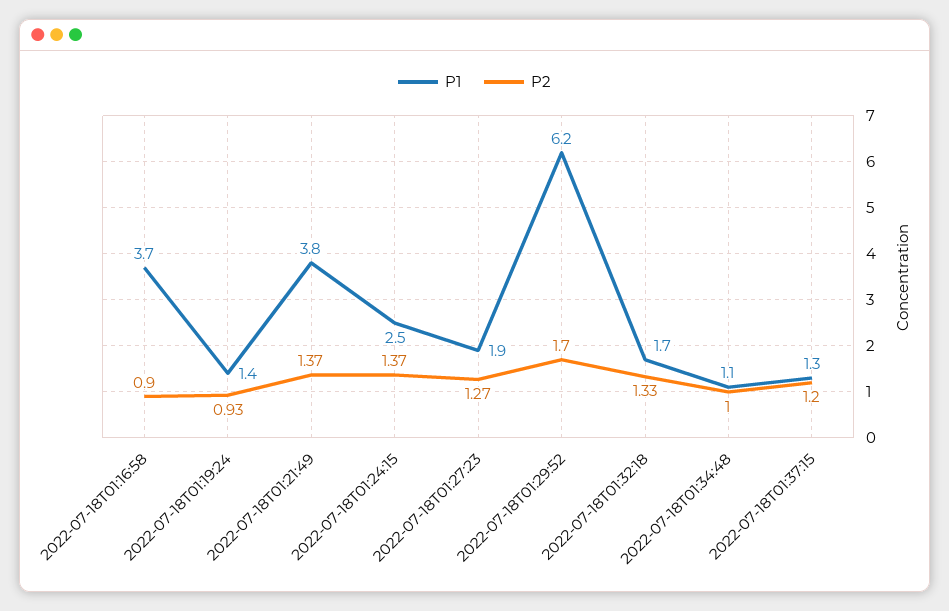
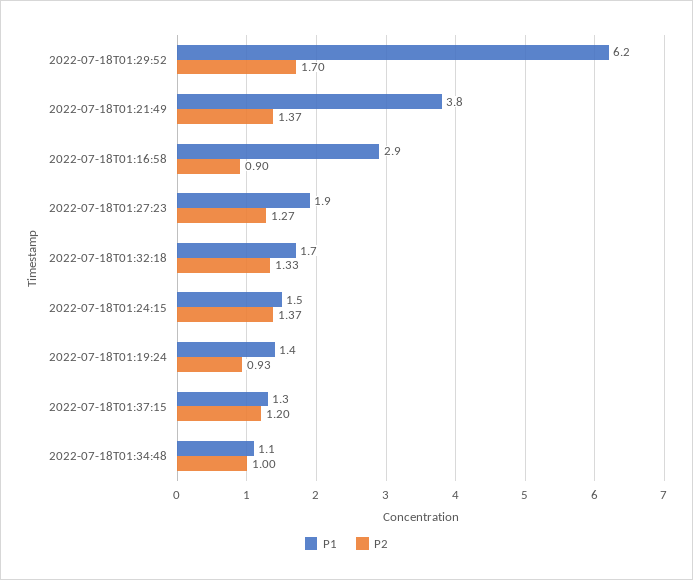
  {
    "P1": {
-     "2022-07-18T01:16:58": 3.7,
+     "2022-07-18T01:16:58": 2.9,
      "2022-07-18T01:19:24": 1.4,
      "2022-07-18T01:21:49": 3.8,
-     "2022-07-18T01:24:15": 2.5,
+     "2022-07-18T01:24:15": 1.5,
      "2022-07-18T01:27:23": 1.9,
      "2022-07-18T01:29:52": 6.2,
      "2022-07-18T01:32:18": 1.7,
      "2022-07-18T01:34:48": 1.1,
      "2022-07-18T01:37:15": 1.3
    },
    "P2": {
      "2022-07-18T01:16:58": 0.9,
      "2022-07-18T01:19:24": 0.93,
      "2022-07-18T01:21:49": 1.37,
      "2022-07-18T01:24:15": 1.37,
      "2022-07-18T01:27:23": 1.27,
      "2022-07-18T01:29:52": 1.7,
      "2022-07-18T01:32:18": 1.33,
      "2022-07-18T01:34:48": 1,
      "2022-07-18T01:37:15": 1.2
    }
  }

